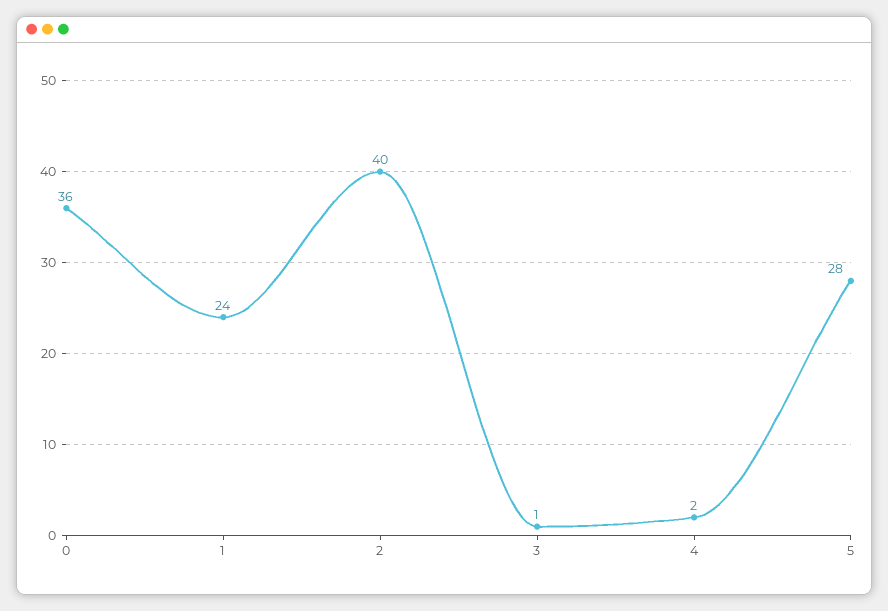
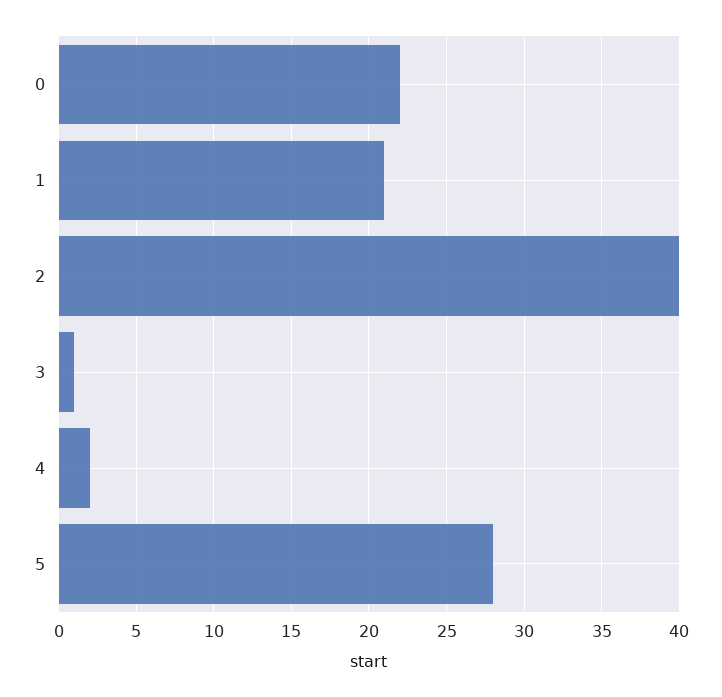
  {
-   "0": 36,
+   "0": 22,
-   "1": 24,
+   "1": 21,
    "2": 40,
    "3": 1,
    "4": 2,
    "5": 28
  }

